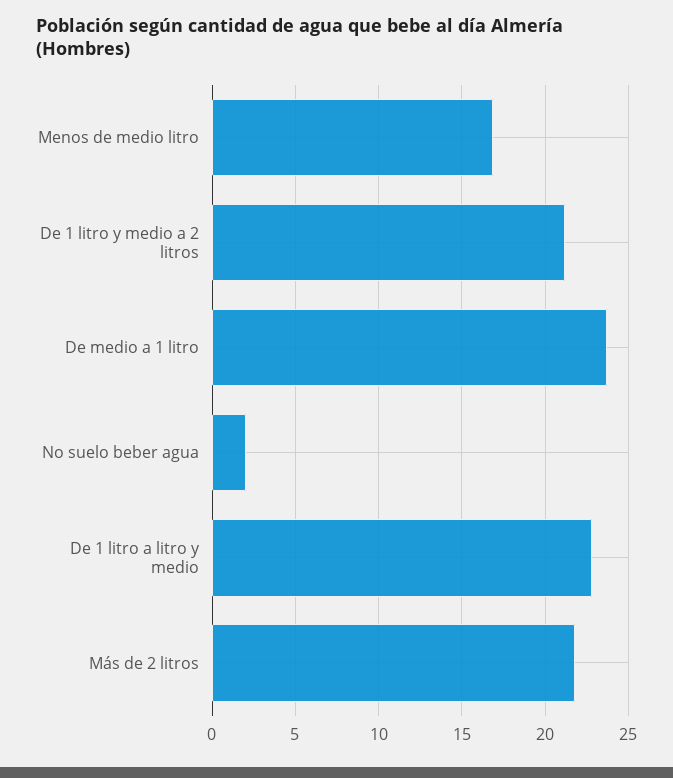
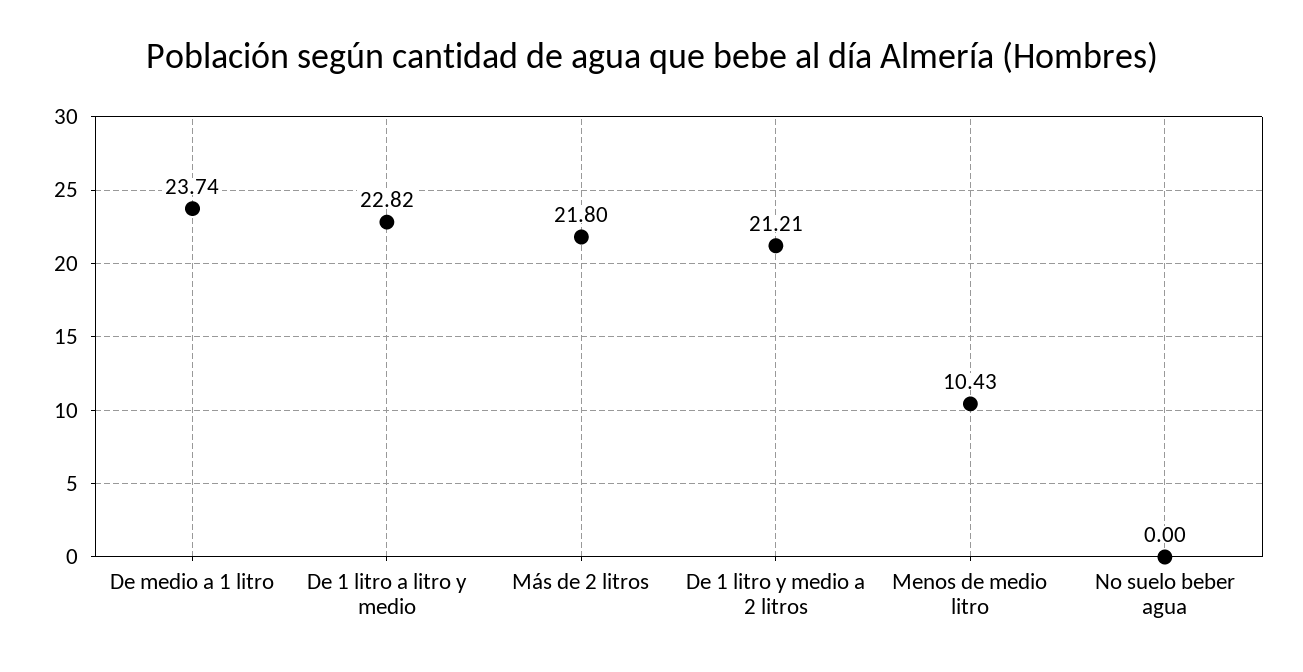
  {
-   "Menos de medio litro": 17,
+   "Menos de medio litro": 10.43,
    "De 1 litro y medio a 2 litros": 21.21,
    "De medio a 1 litro": 23.74,
-   "No suelo beber agua": 2,
+   "No suelo beber agua": 0,
    "De 1 litro a litro y medio": 22.82,
    "Más de 2 litros": 21.8
  }

